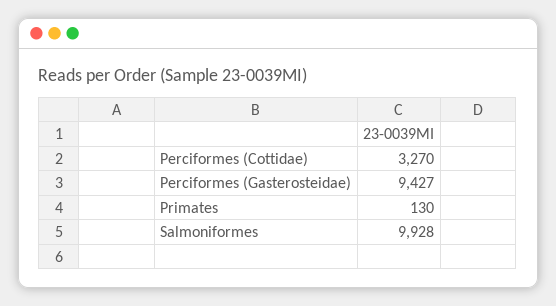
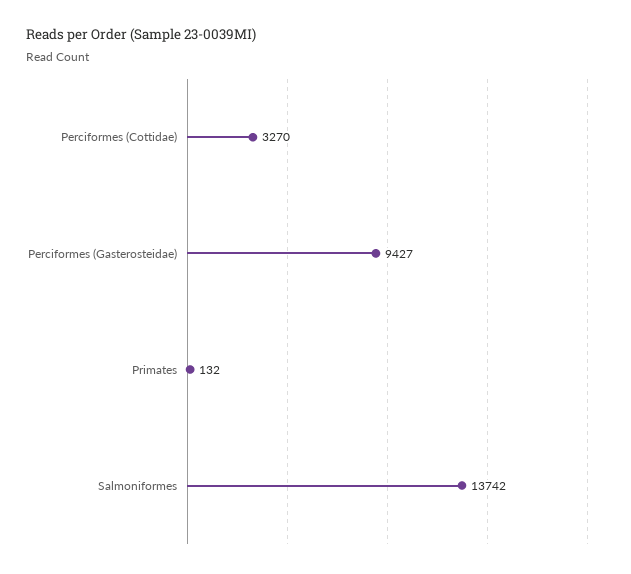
  {
    "Perciformes (Cottidae)": 3270,
    "Perciformes (Gasterosteidae)": 9427,
-   "Primates": 130,
+   "Primates": 132,
-   "Salmoniformes": 9928
+   "Salmoniformes": 13742
  }

